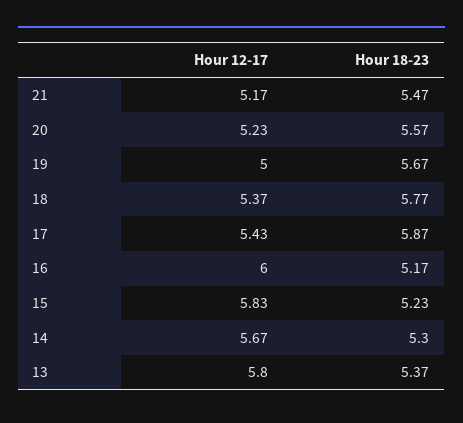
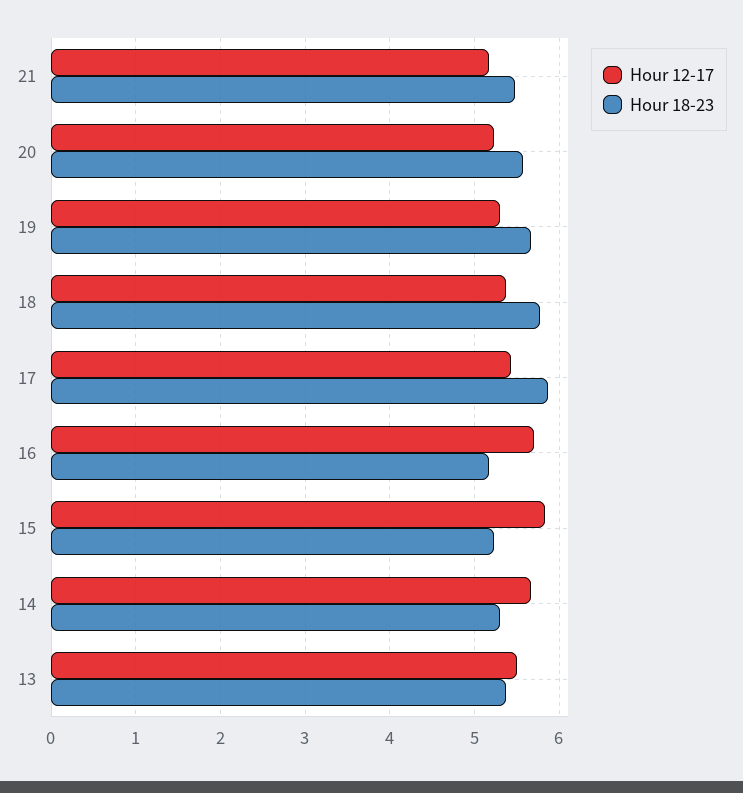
  {
    "Hour 12-17": {
      "21": 5.17,
      "20": 5.23,
-     "19": 5,
+     "19": 5.3,
      "18": 5.37,
      "17": 5.43,
-     "16": 6,
+     "16": 5.7,
      "15": 5.83,
      "14": 5.67,
-     "13": 5.8
+     "13": 5.5
    },
    "Hour 18-23": {
      "21": 5.47,
      "20": 5.57,
      "19": 5.67,
      "18": 5.77,
      "17": 5.87,
      "16": 5.17,
      "15": 5.23,
      "14": 5.3,
      "13": 5.37
    }
  }

